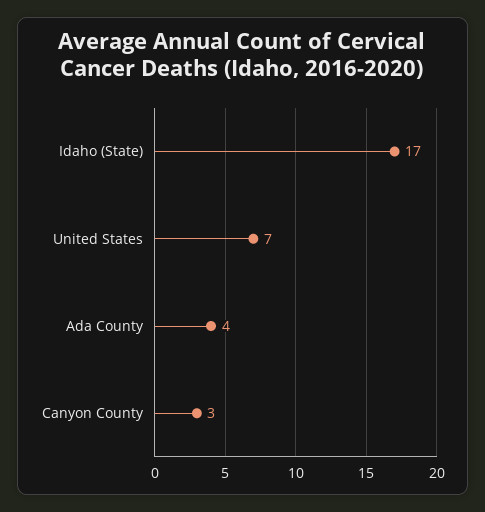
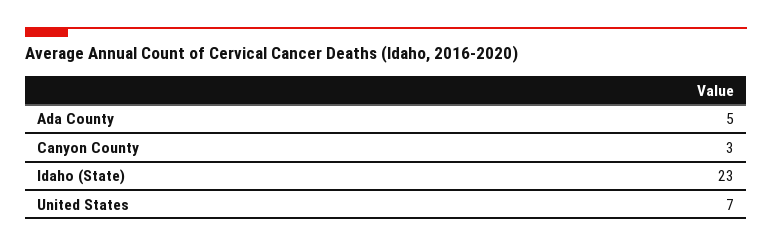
  {
-   "Idaho (State)": 17,
+   "Idaho (State)": 23,
    "United States": 7,
-   "Ada County": 4,
+   "Ada County": 5,
    "Canyon County": 3
  }

